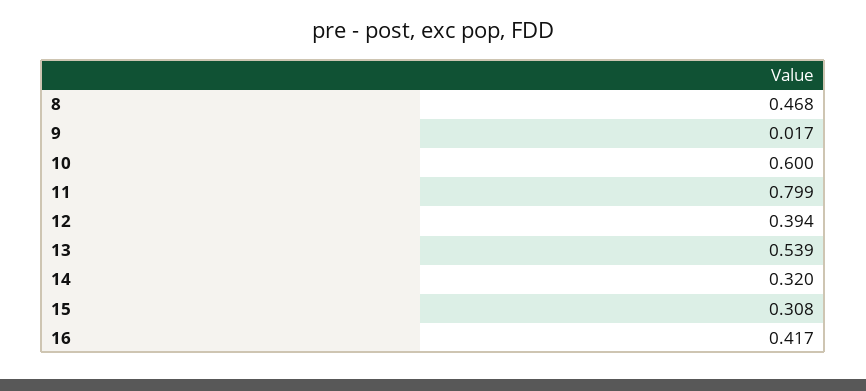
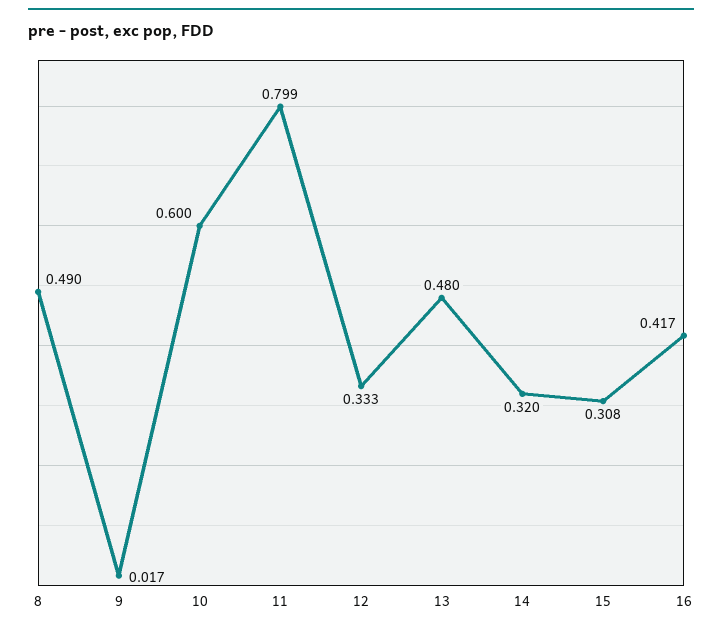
  {
-   "8": 0.468,
+   "8": 0.49,
    "9": 0.017,
    "10": 0.6,
    "11": 0.799,
-   "12": 0.394,
+   "12": 0.333,
-   "13": 0.539,
+   "13": 0.48,
    "14": 0.32,
    "15": 0.308,
    "16": 0.417
  }

